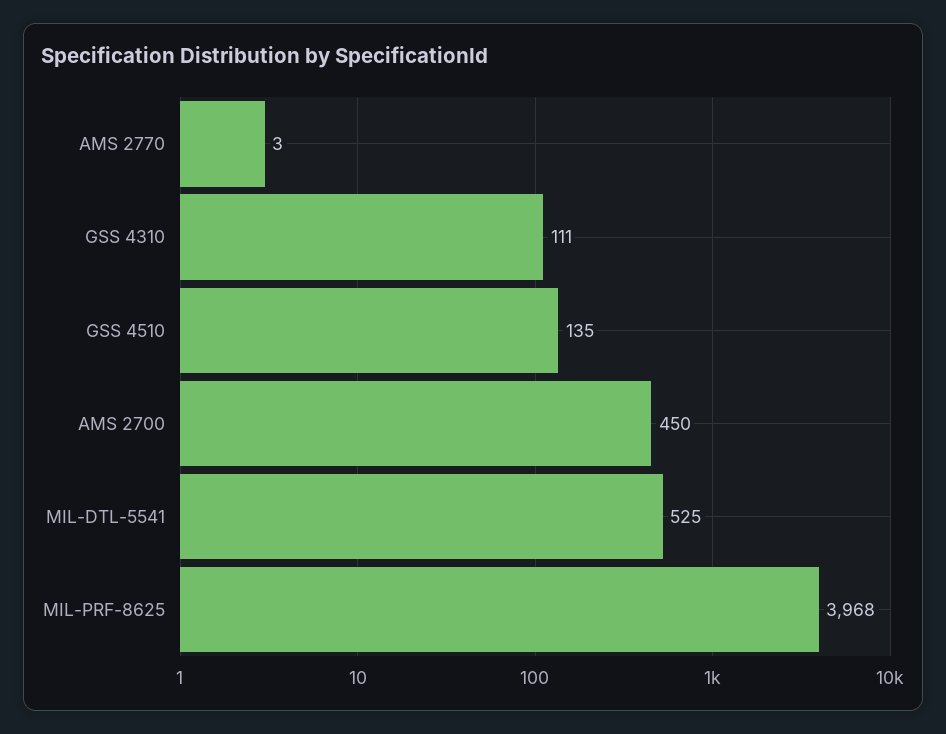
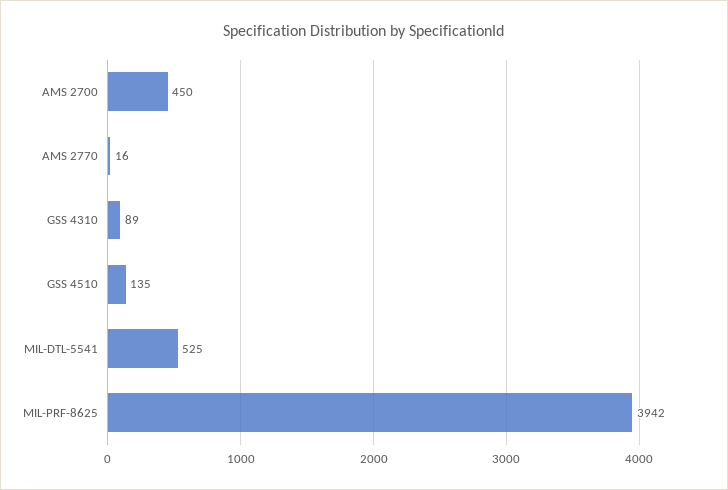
  {
-   "AMS 2770": 3,
+   "AMS 2770": 16,
-   "GSS 4310": 111,
+   "GSS 4310": 89,
    "GSS 4510": 135,
    "AMS 2700": 450,
    "MIL-DTL-5541": 525,
-   "MIL-PRF-8625": 3968
+   "MIL-PRF-8625": 3942
  }

